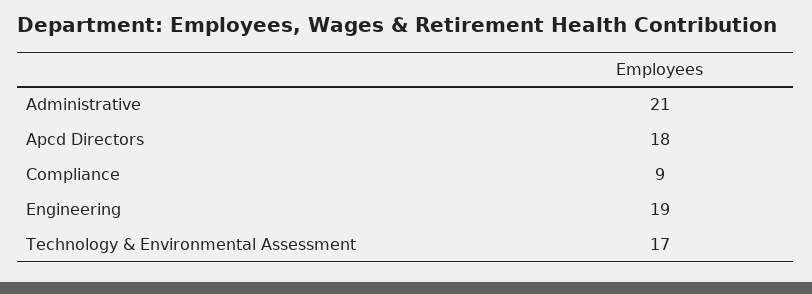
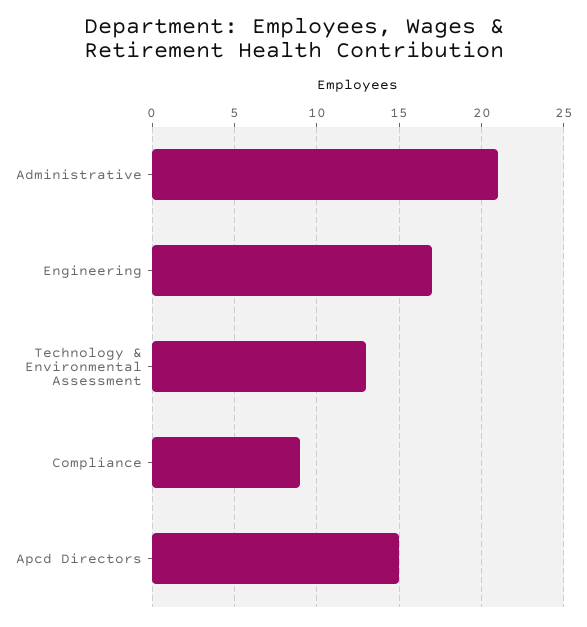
  {
    "Administrative": 21,
-   "Apcd Directors": 18,
+   "Apcd Directors": 15,
    "Compliance": 9,
-   "Engineering": 19,
+   "Engineering": 17,
-   "Technology & Environmental Assessment": 17
+   "Technology & Environmental Assessment": 13
  }

